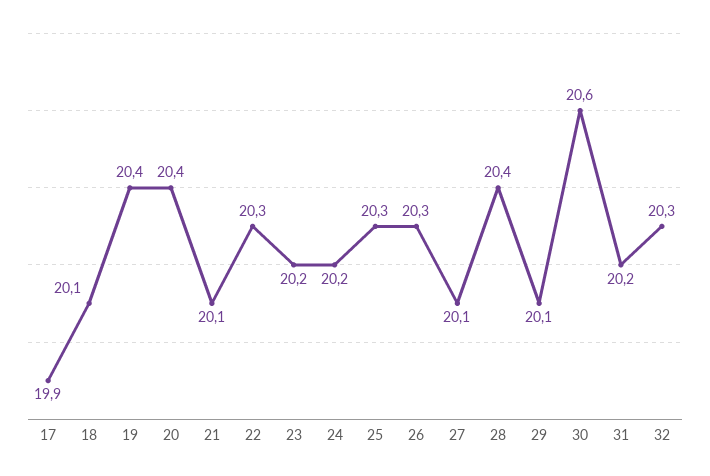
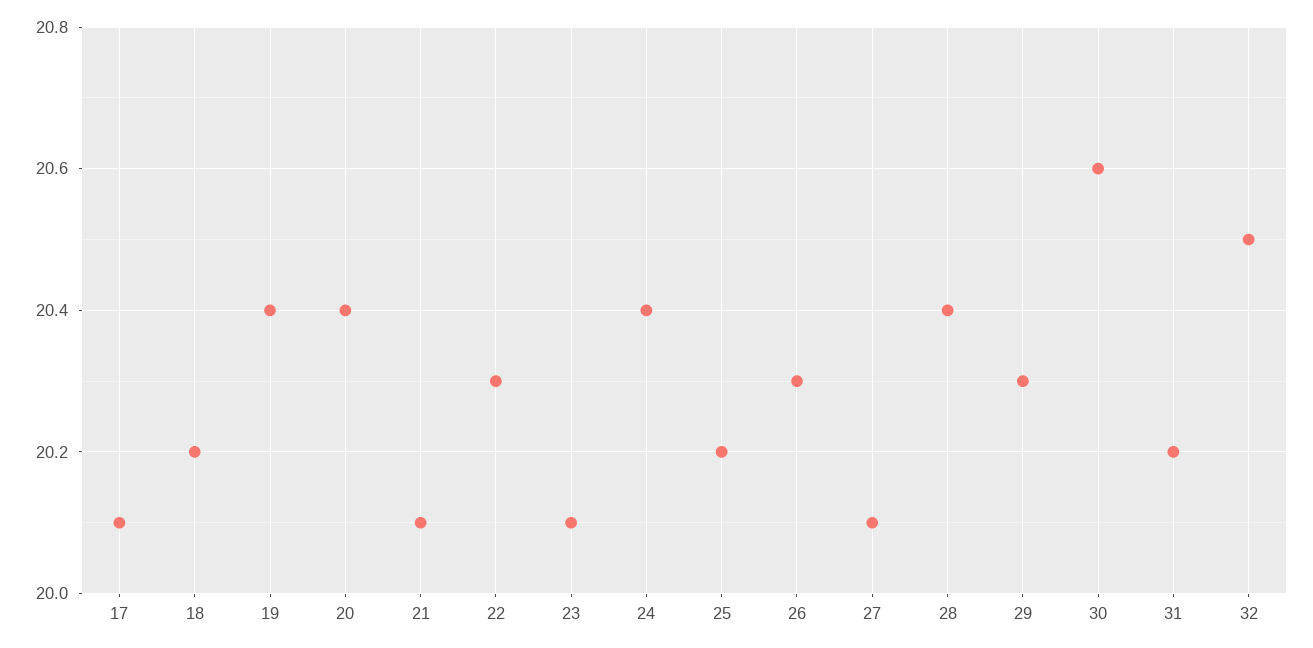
  {
-   "17": 19.9,
+   "17": 20.1,
-   "18": 20.1,
+   "18": 20.2,
    "19": 20.4,
    "20": 20.4,
    "21": 20.1,
    "22": 20.3,
-   "23": 20.2,
+   "23": 20.1,
-   "24": 20.2,
+   "24": 20.4,
-   "25": 20.3,
+   "25": 20.2,
    "26": 20.3,
    "27": 20.1,
    "28": 20.4,
-   "29": 20.1,
+   "29": 20.3,
    "30": 20.6,
    "31": 20.2,
-   "32": 20.3
+   "32": 20.5
  }

